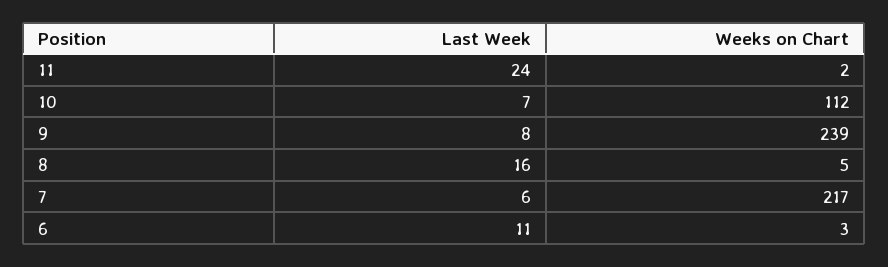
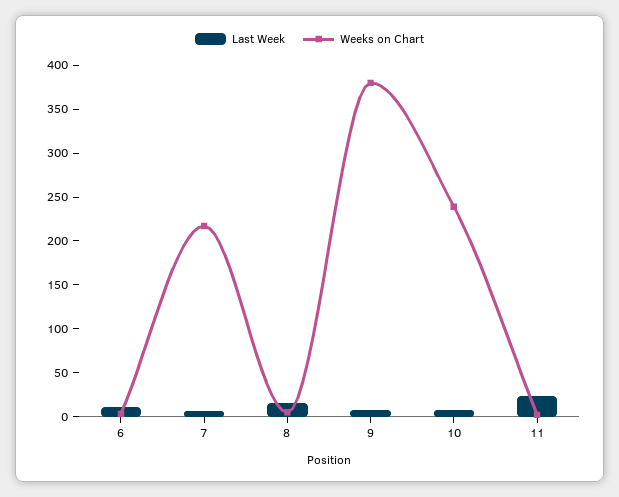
  {
    "Last Week": {
      "11": 24,
      "10": 7,
      "9": 8,
      "8": 16,
      "7": 6,
      "6": 11
    },
    "Weeks on Chart": {
      "11": 2,
-     "10": 112,
+     "10": 240,
-     "9": 239,
+     "9": 380,
      "8": 5,
      "7": 217,
      "6": 3
    }
  }

